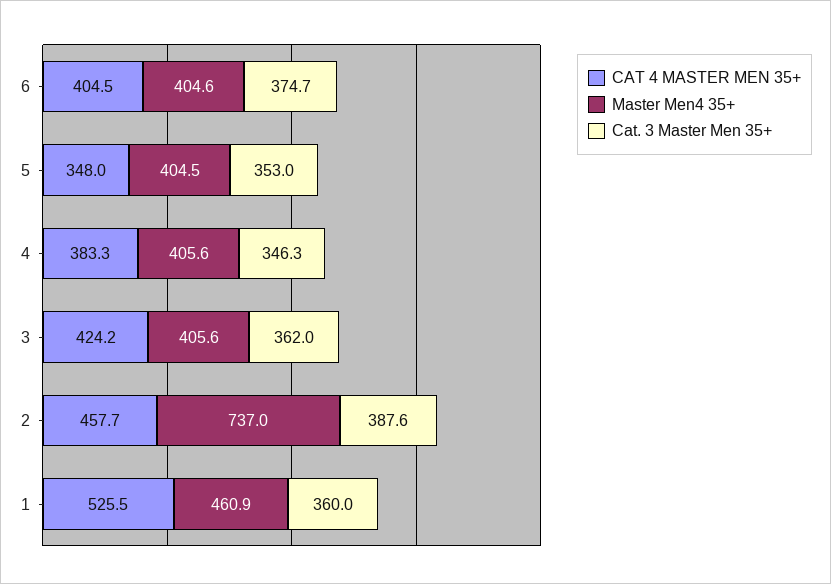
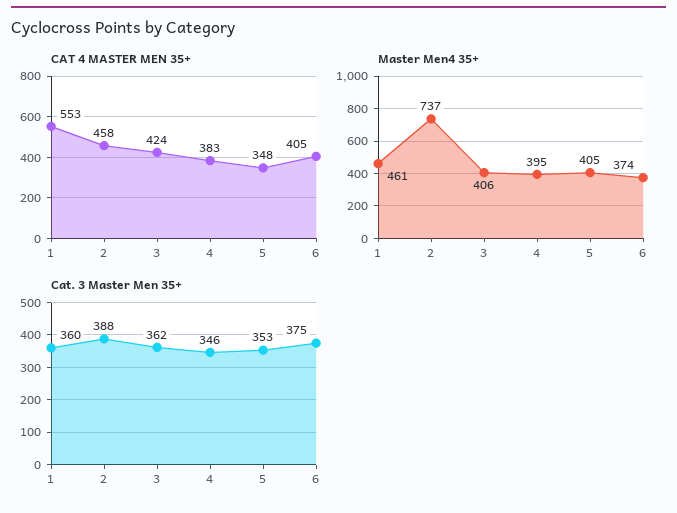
  {
    "CAT 4 MASTER MEN 35+": {
      "6": 404.5,
      "5": 348,
      "4": 383.3,
      "3": 424.2,
      "2": 457.7,
-     "1": 525.5
+     "1": 553
    },
    "Master Men4 35+": {
-     "6": 404.6,
+     "6": 374,
      "5": 404.5,
-     "4": 405.6,
+     "4": 395,
      "3": 405.6,
      "2": 737,
      "1": 460.9
    },
    "Cat. 3 Master Men 35+": {
      "6": 374.7,
      "5": 353,
      "4": 346.3,
      "3": 362,
      "2": 387.6,
      "1": 360
    }
  }

